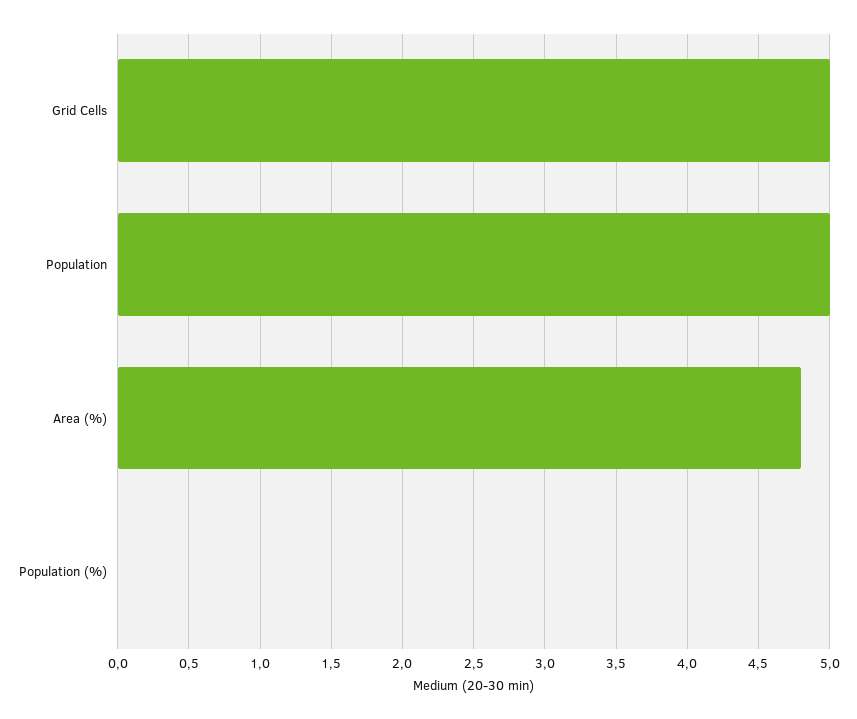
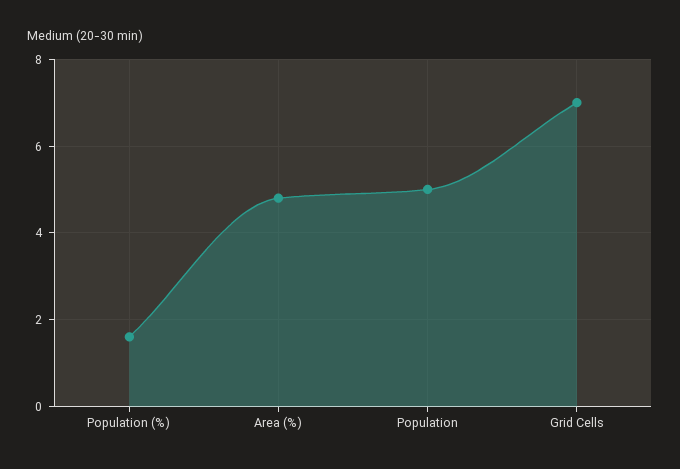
  {
-   "Grid Cells": 5,
+   "Grid Cells": 7,
    "Population": 5,
    "Area (%)": 4.8,
-   "Population (%)": 0
+   "Population (%)": 1.5
  }

